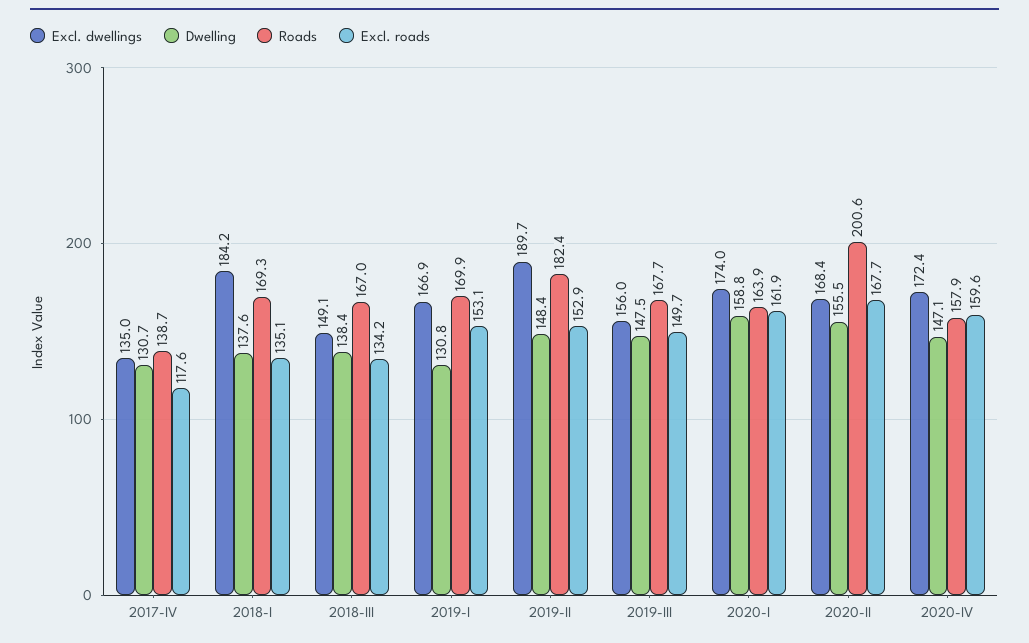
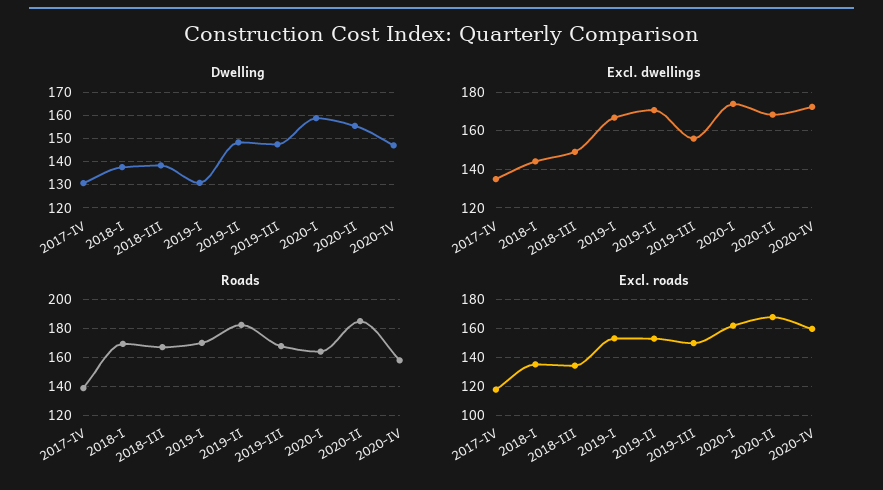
  {
    "Excl. dwellings": {
      "2017-IV": 135,
-     "2018-I": 184.2,
+     "2018-I": 145,
      "2018-III": 149.1,
      "2019-I": 166.9,
-     "2019-II": 189.7,
+     "2019-II": 170,
      "2019-III": 156,
      "2020-I": 174,
      "2020-II": 168.4,
      "2020-IV": 172.4
    },
    "Dwelling": {
      "2017-IV": 130.7,
      "2018-I": 137.6,
      "2018-III": 138.4,
      "2019-I": 130.8,
      "2019-II": 148.4,
      "2019-III": 147.5,
      "2020-I": 158.8,
      "2020-II": 155.5,
      "2020-IV": 147.1
    },
    "Roads": {
      "2017-IV": 138.7,
      "2018-I": 169.3,
      "2018-III": 167,
      "2019-I": 169.9,
      "2019-II": 182.4,
      "2019-III": 167.7,
      "2020-I": 163.9,
-     "2020-II": 200.6,
+     "2020-II": 185,
      "2020-IV": 157.9
    },
    "Excl. roads": {
      "2017-IV": 117.6,
      "2018-I": 135.1,
      "2018-III": 134.2,
      "2019-I": 153.1,
      "2019-II": 152.9,
      "2019-III": 149.7,
      "2020-I": 161.9,
      "2020-II": 167.7,
      "2020-IV": 159.6
    }
  }

